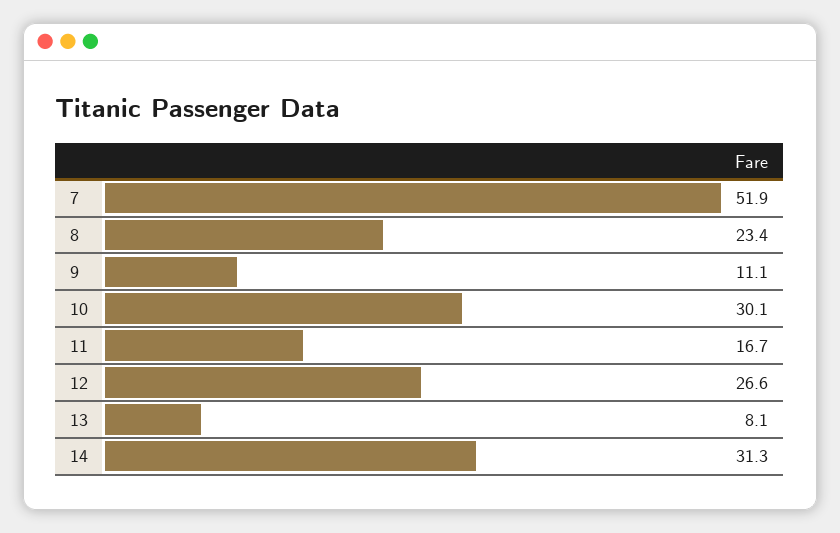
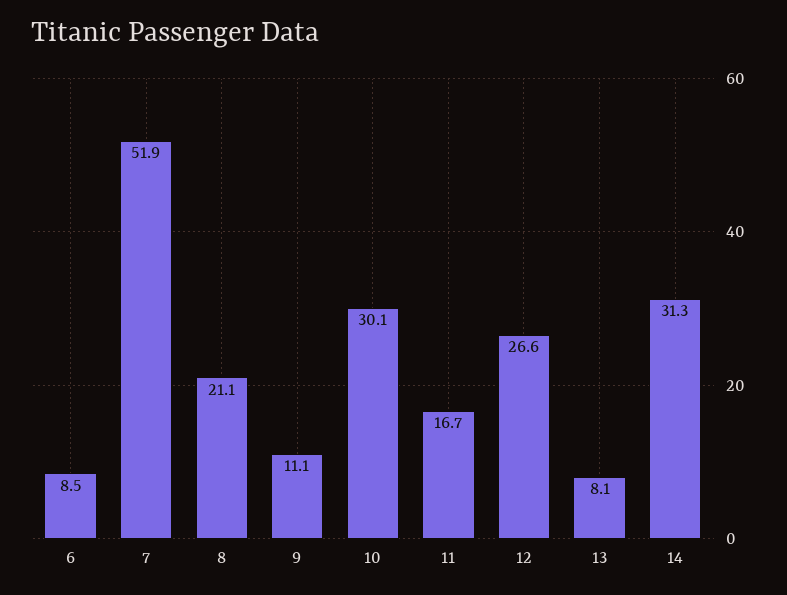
  {
    "7": 51.9,
-   "8": 23.4,
+   "8": 21.1,
    "9": 11.1,
    "10": 30.1,
    "11": 16.7,
    "12": 26.6,
    "13": 8.1,
-   "14": 31.3
+   "14": 31.3,
+   "6": 8.5
  }

